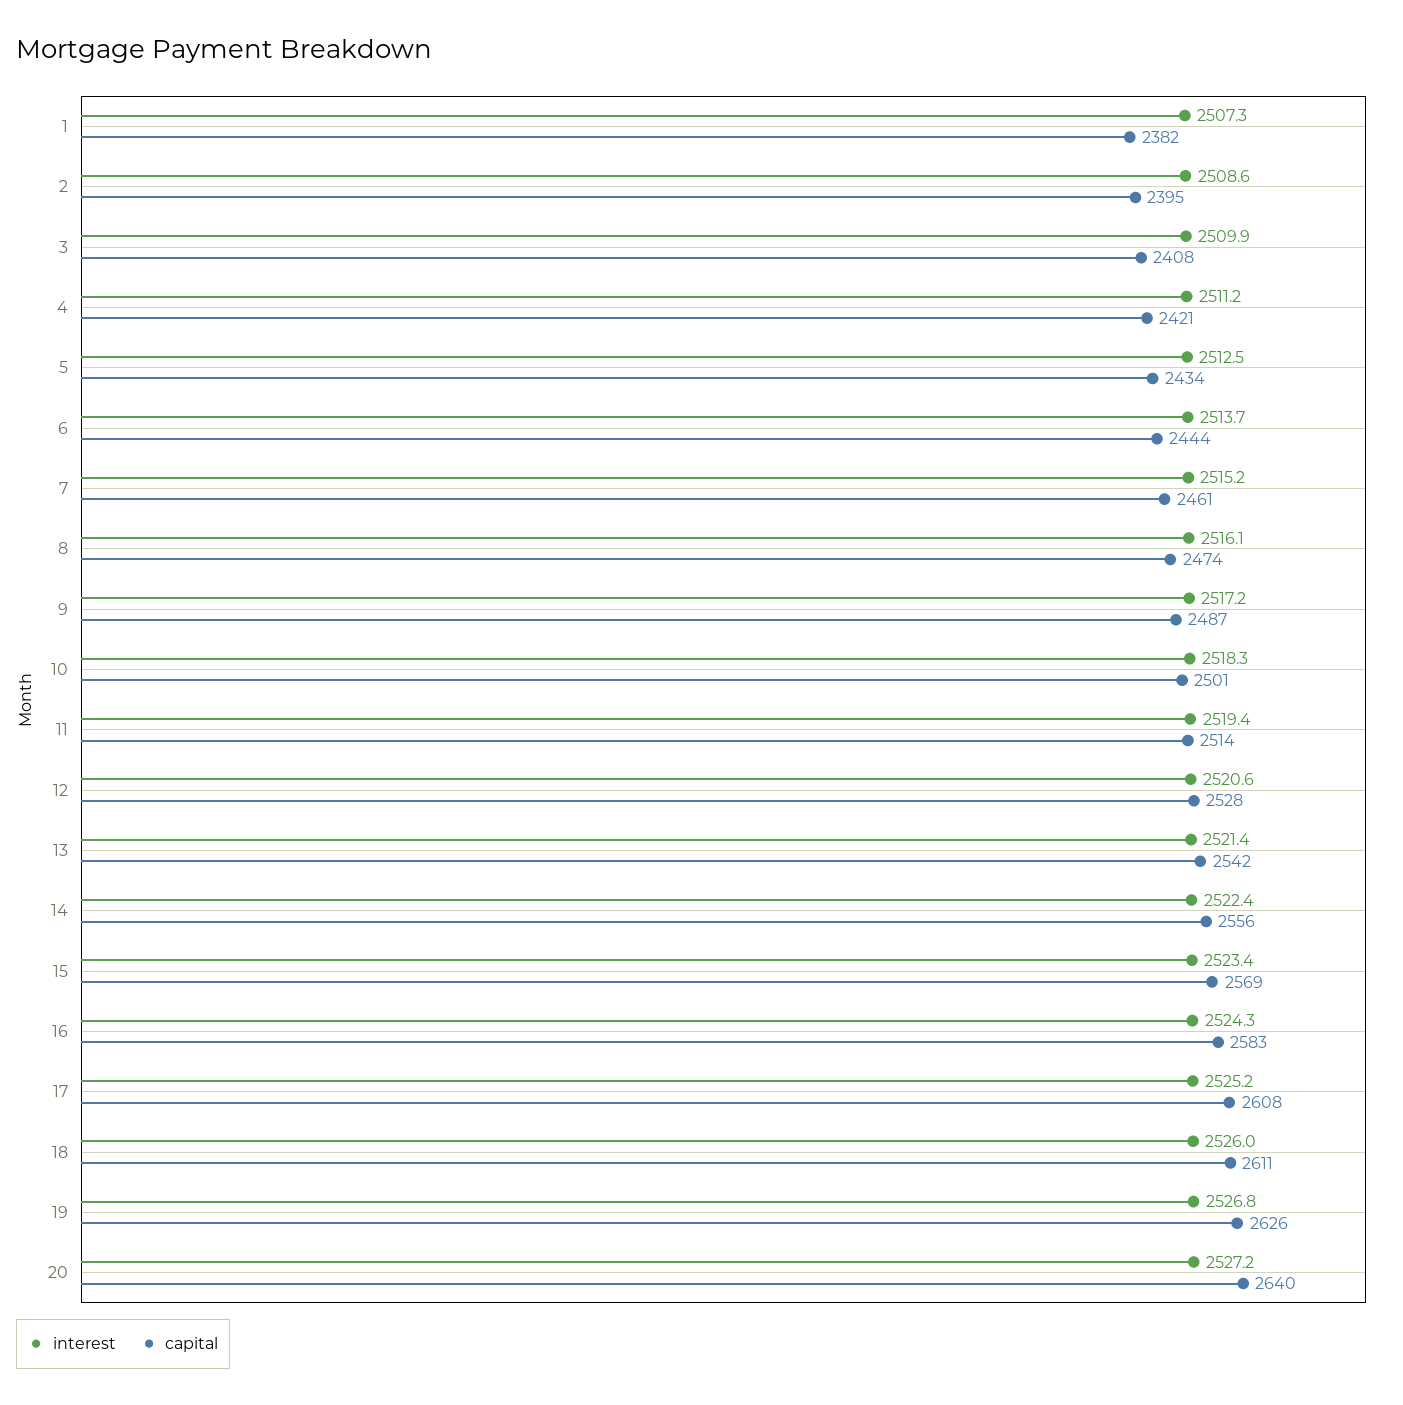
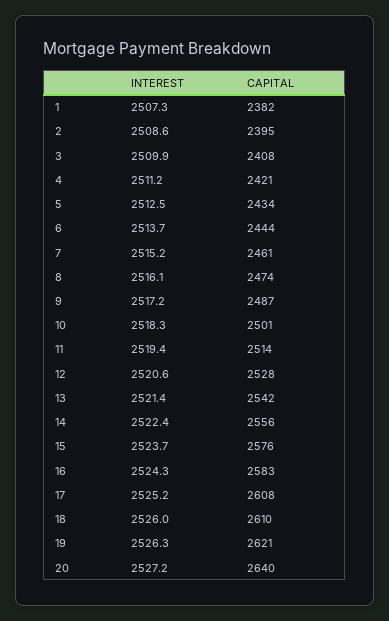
  {
    "interest": {
      "1": 2507.3,
      "2": 2508.6,
      "3": 2509.9,
      "4": 2511.2,
      "5": 2512.5,
      "6": 2513.7,
      "7": 2515.2,
      "8": 2516.1,
      "9": 2517.2,
      "10": 2518.3,
      "11": 2519.4,
      "12": 2520.6,
      "13": 2521.4,
      "14": 2522.4,
-     "15": 2523.4,
+     "15": 2523.7,
      "16": 2524.3,
      "17": 2525.2,
      "18": 2526,
-     "19": 2526.8,
+     "19": 2526.3,
      "20": 2527.2
    },
    "capital": {
      "1": 2382,
      "2": 2395,
      "3": 2408,
      "4": 2421,
      "5": 2434,
      "6": 2444,
      "7": 2461,
      "8": 2474,
      "9": 2487,
      "10": 2501,
      "11": 2514,
      "12": 2528,
      "13": 2542,
      "14": 2556,
-     "15": 2569,
+     "15": 2576,
      "16": 2583,
      "17": 2608,
-     "18": 2611,
+     "18": 2610,
-     "19": 2626,
+     "19": 2621,
      "20": 2640
    }
  }

